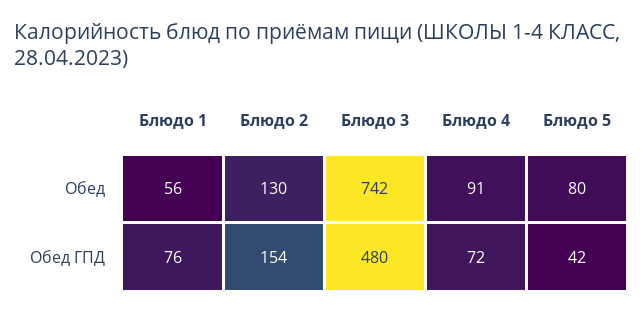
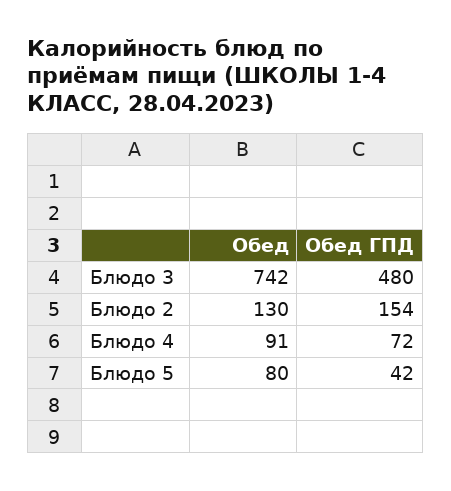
  {
-   "Блюдо 1": {
-     "Обед": 56,
-     "Обед ГПД": 76
-   },
    "Блюдо 2": {
      "Обед": 130,
      "Обед ГПД": 154
    },
    "Блюдо 3": {
      "Обед": 742,
      "Обед ГПД": 480
    },
    "Блюдо 4": {
      "Обед": 91,
      "Обед ГПД": 72
    },
    "Блюдо 5": {
      "Обед": 80,
      "Обед ГПД": 42
    }
  }

